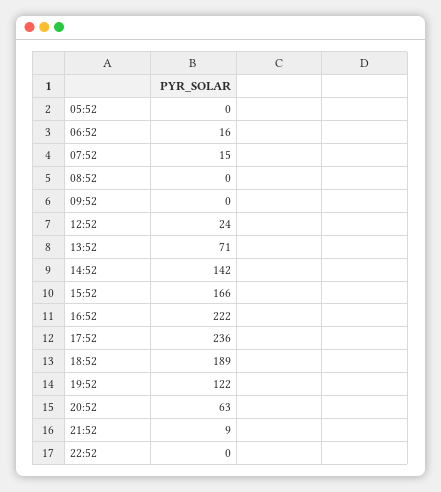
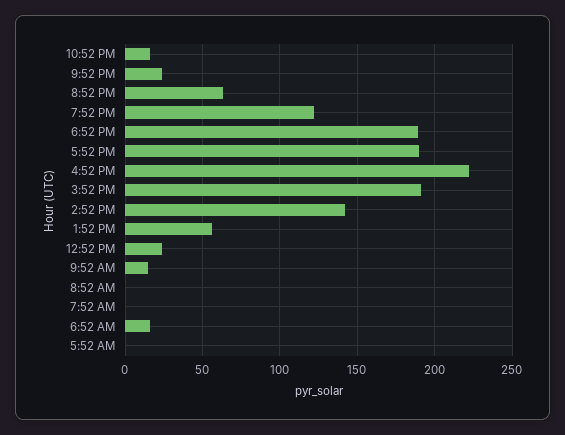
  {
    "05:52": 0,
    "06:52": 16,
-   "07:52": 15,
+   "07:52": 0,
    "08:52": 0,
-   "09:52": 0,
+   "09:52": 15,
    "12:52": 24,
-   "13:52": 71,
+   "13:52": 55,
    "14:52": 142,
-   "15:52": 166,
+   "15:52": 190,
    "16:52": 222,
-   "17:52": 236,
+   "17:52": 190,
    "18:52": 189,
    "19:52": 122,
    "20:52": 63,
-   "21:52": 9,
+   "21:52": 25,
-   "22:52": 0
+   "22:52": 15
  }

